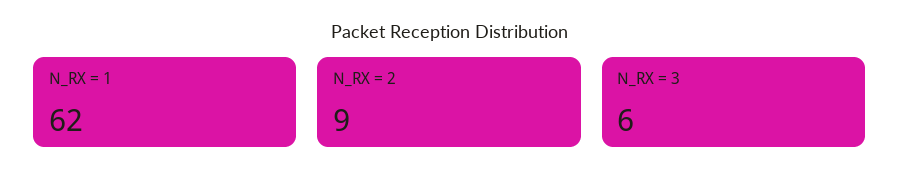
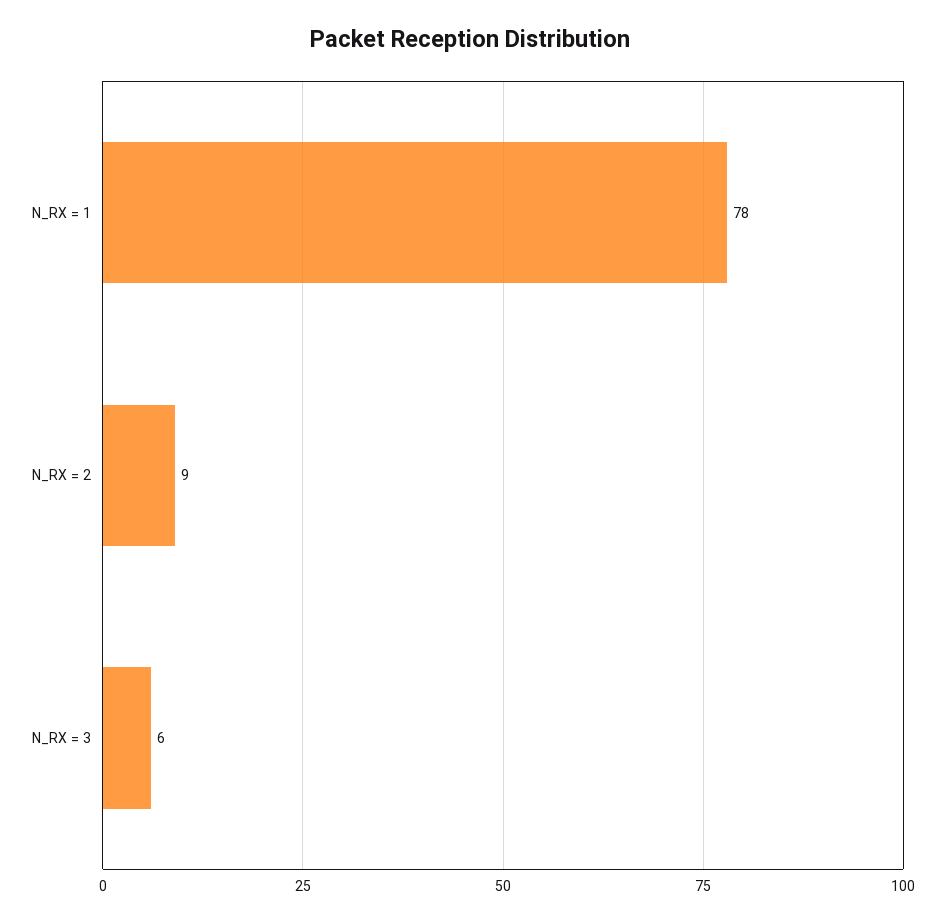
  {
-   "N_RX = 1": 62,
+   "N_RX = 1": 78,
    "N_RX = 2": 9,
    "N_RX = 3": 6
  }

